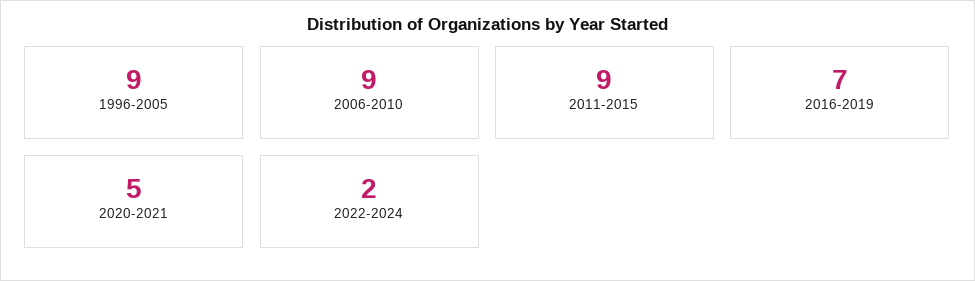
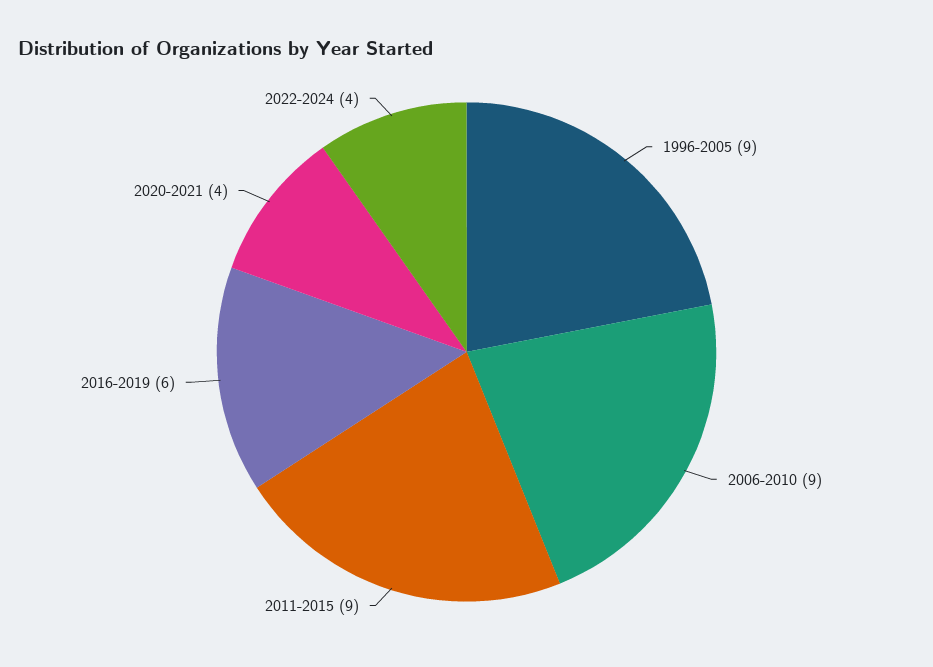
  {
    "1996-2005": 9,
    "2006-2010": 9,
    "2011-2015": 9,
-   "2016-2019": 7,
+   "2016-2019": 6,
-   "2020-2021": 5,
+   "2020-2021": 4,
-   "2022-2024": 2
+   "2022-2024": 4
  }

